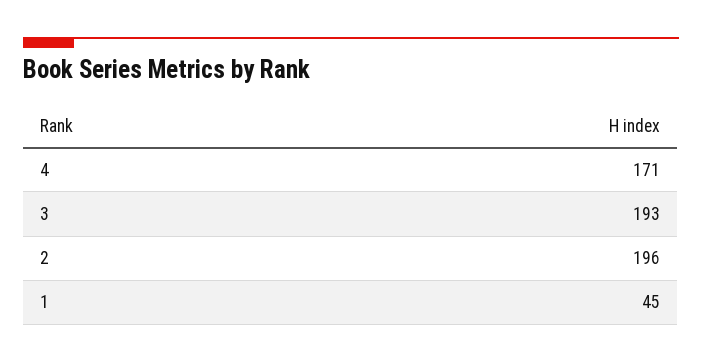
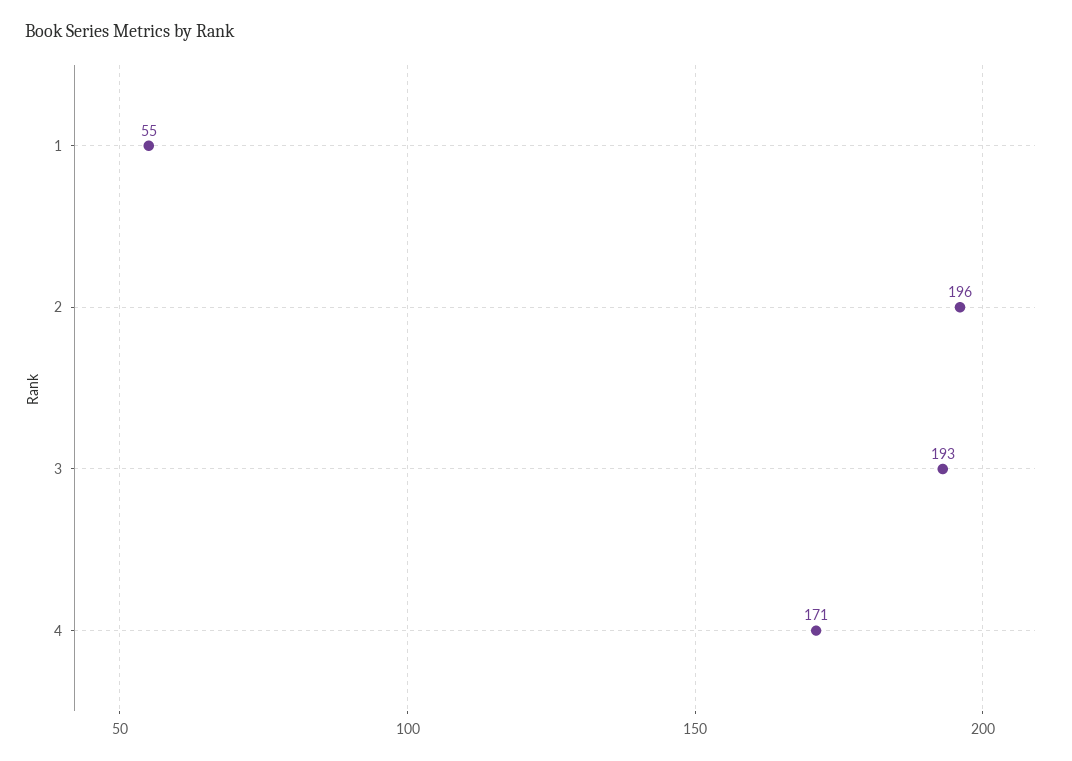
  {
    "4": 171,
    "3": 193,
    "2": 196,
-   "1": 45
+   "1": 55
  }

